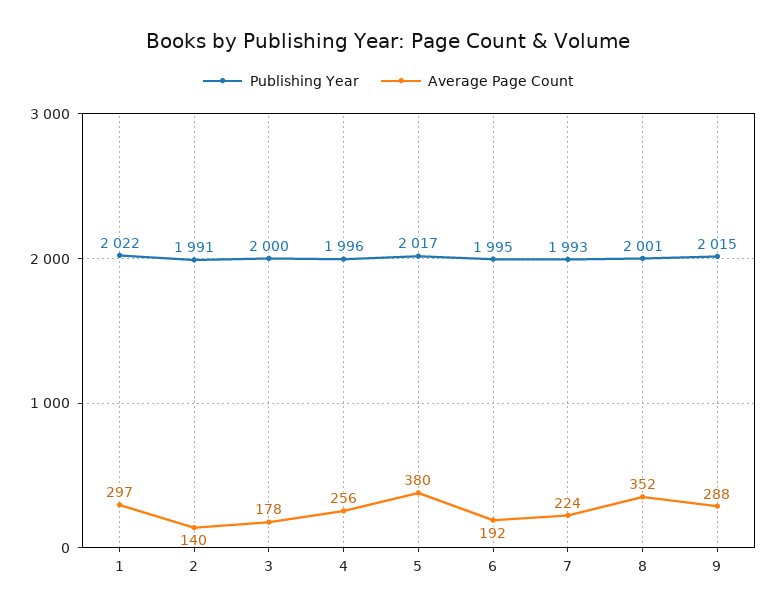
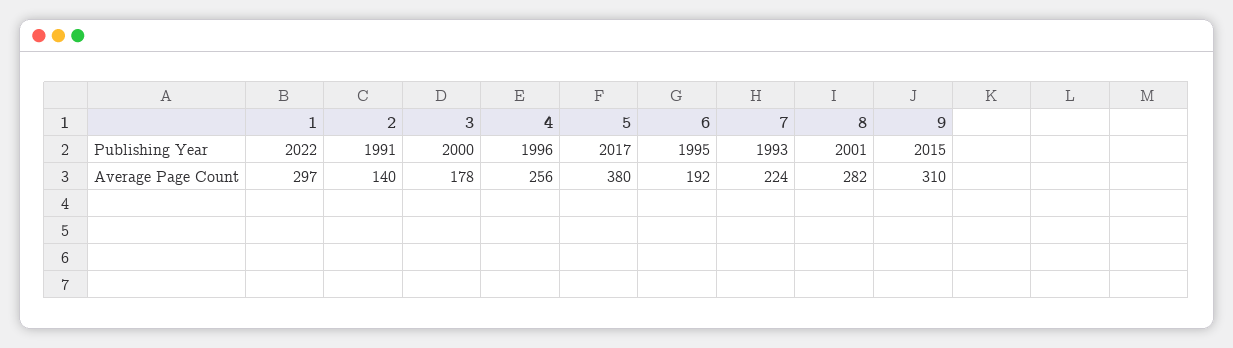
  {
    "Publishing Year": {
      "1": 2022,
      "2": 1991,
      "3": 2000,
      "4": 1996,
      "5": 2017,
      "6": 1995,
      "7": 1993,
      "8": 2001,
      "9": 2015
    },
    "Average Page Count": {
      "1": 297,
      "2": 140,
      "3": 178,
      "4": 256,
      "5": 380,
      "6": 192,
      "7": 224,
-     "8": 352,
+     "8": 282,
-     "9": 288
+     "9": 310
    }
  }

